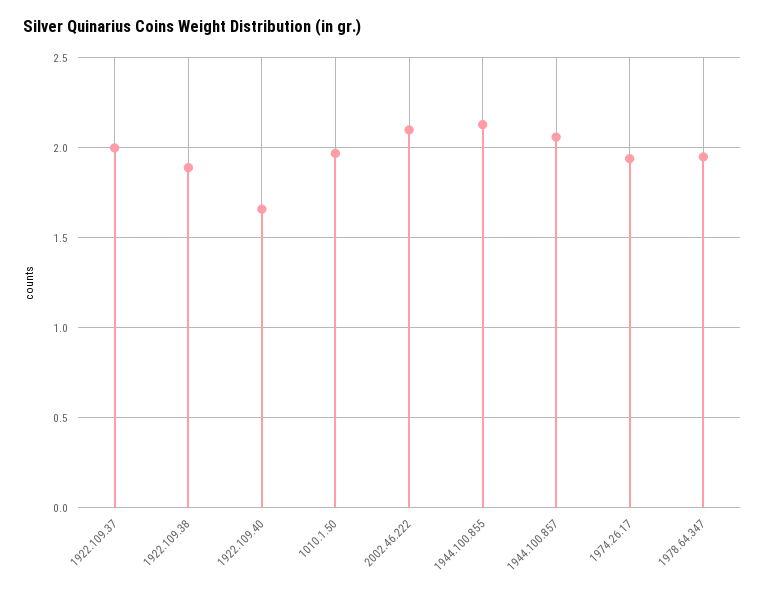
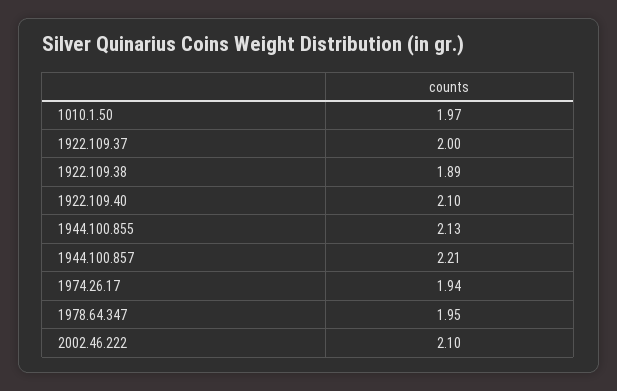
  {
    "1922.109.37": 2,
    "1922.109.38": 1.89,
-   "1922.109.40": 1.65,
+   "1922.109.40": 2.1,
    "1010.1.50": 1.97,
    "2002.46.222": 2.1,
    "1944.100.855": 2.13,
-   "1944.100.857": 2.05,
+   "1944.100.857": 2.21,
    "1974.26.17": 1.94,
    "1978.64.347": 1.95
  }

